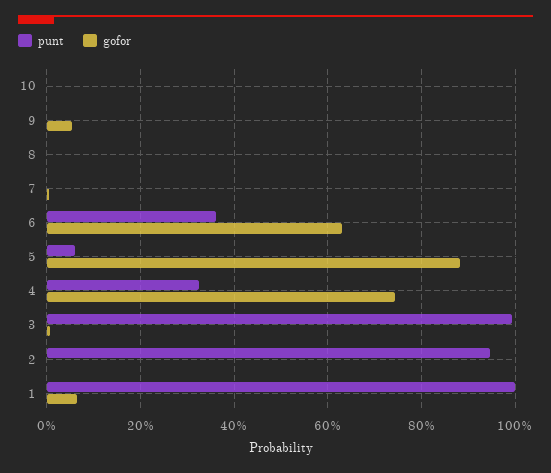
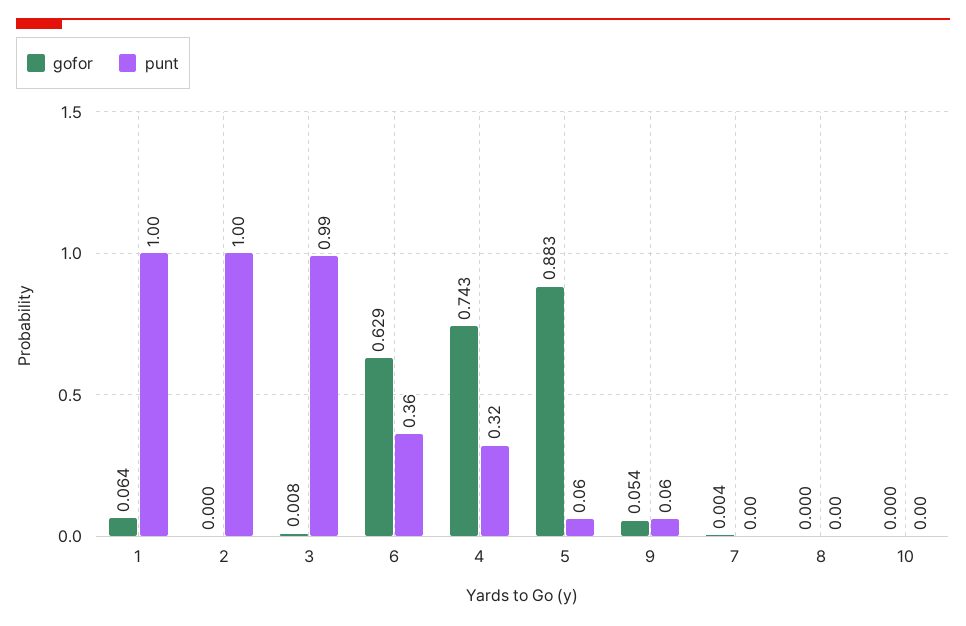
  {
    "punt": {
      "10": 0,
-     "9": 0,
+     "9": 0.06,
      "8": 0,
      "7": 0,
      "6": 0.36,
      "5": 0.06,
      "4": 0.32,
      "3": 0.99,
-     "2": 0.94,
+     "2": 1,
      "1": 1
    },
    "gofor": {
      "10": 0,
      "9": 0.054,
      "8": 0,
      "7": 0.004,
      "6": 0.629,
      "5": 0.883,
      "4": 0.743,
      "3": 0.008,
      "2": 0,
      "1": 0.064
    }
  }

